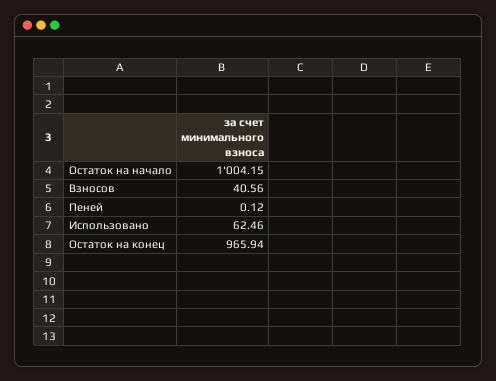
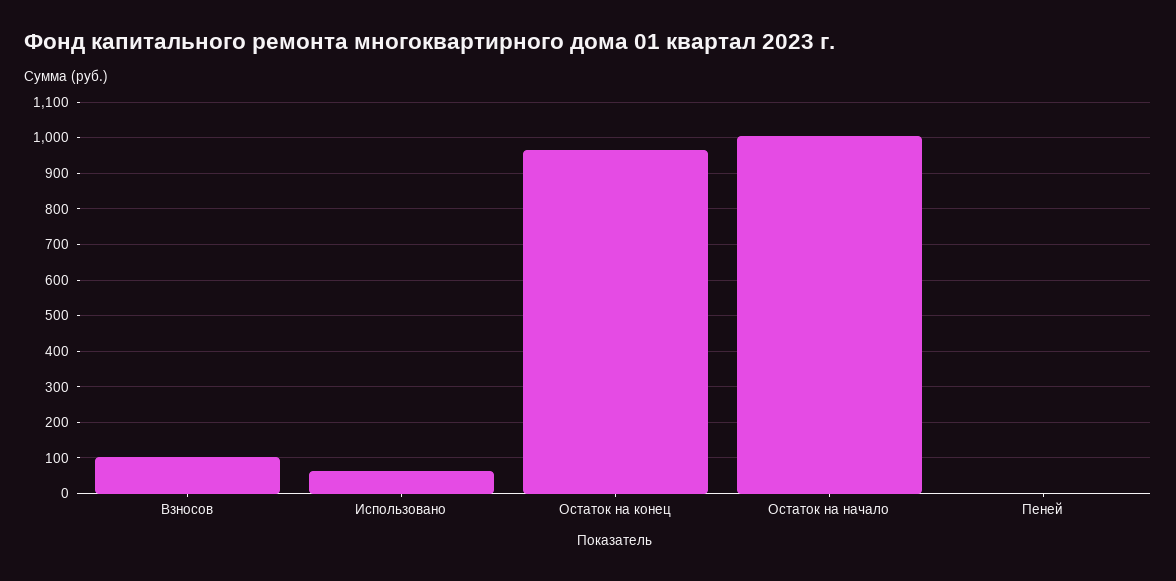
  {
    "Остаток на начало": 1004.15,
-   "Взносов": 40.56,
+   "Взносов": 100,
    "Пеней": 0.12,
    "Использовано": 62.46,
    "Остаток на конец": 965.94
  }

